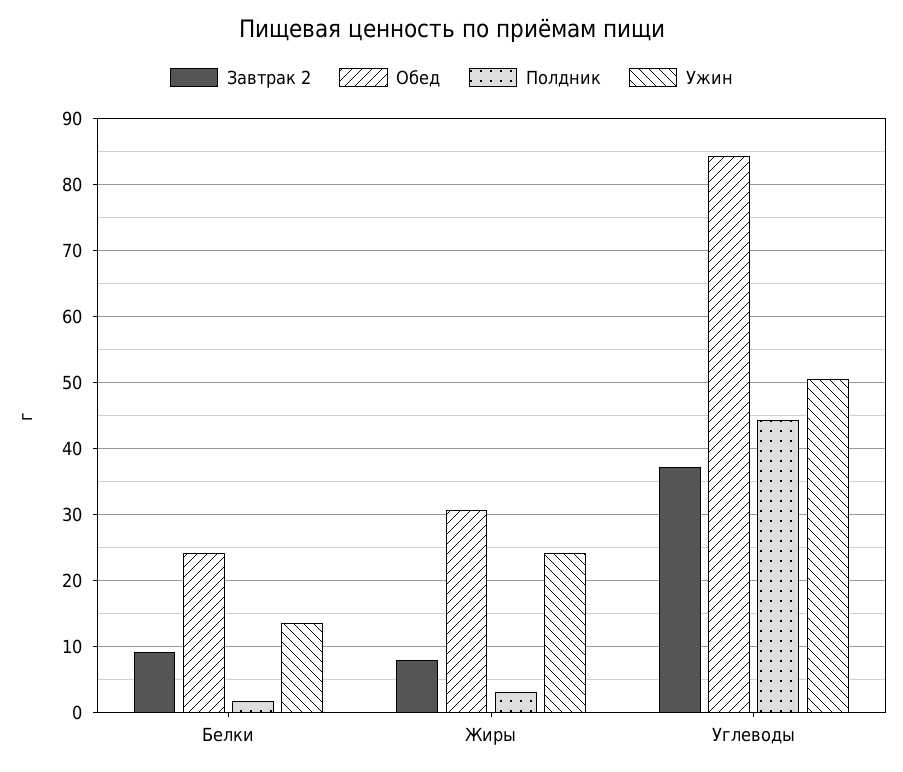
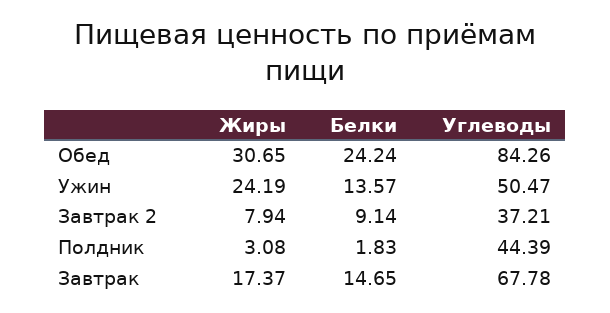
  {
    "Завтрак 2": {
      "Белки": 9.14,
      "Жиры": 7.94,
      "Углеводы": 37.21
    },
    "Обед": {
      "Белки": 24.24,
      "Жиры": 30.65,
      "Углеводы": 84.26
    },
    "Полдник": {
      "Белки": 1.83,
      "Жиры": 3.08,
      "Углеводы": 44.39
    },
    "Ужин": {
      "Белки": 13.57,
      "Жиры": 24.19,
      "Углеводы": 50.47
-   }
+   },
+   "Завтрак": {
+     "Жиры": 17.37,
+     "Белки": 14.65,
+     "Углеводы": 67.78
+   }
  }

